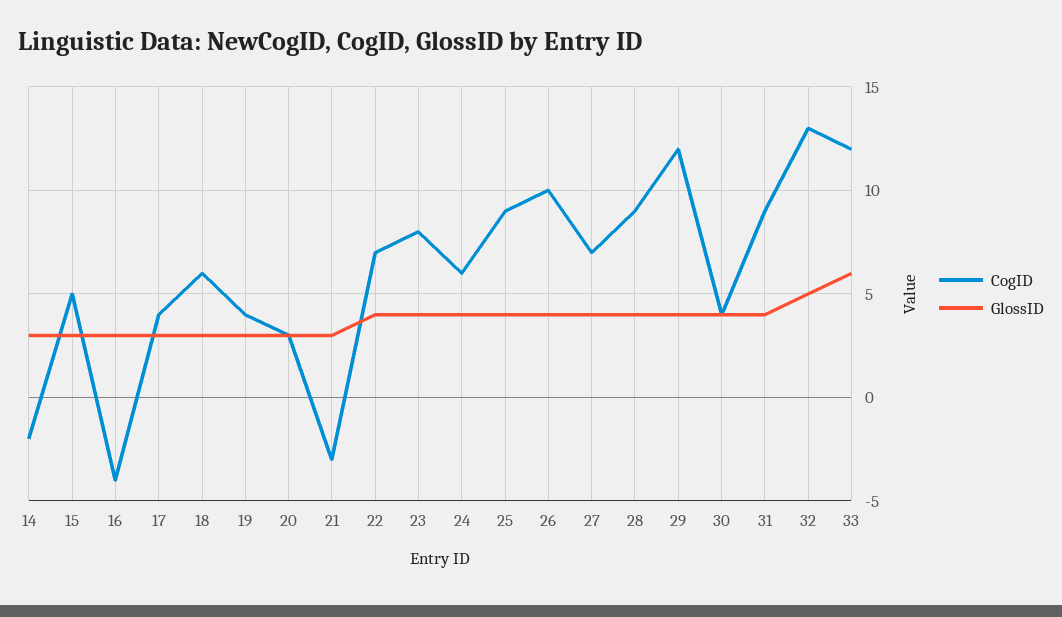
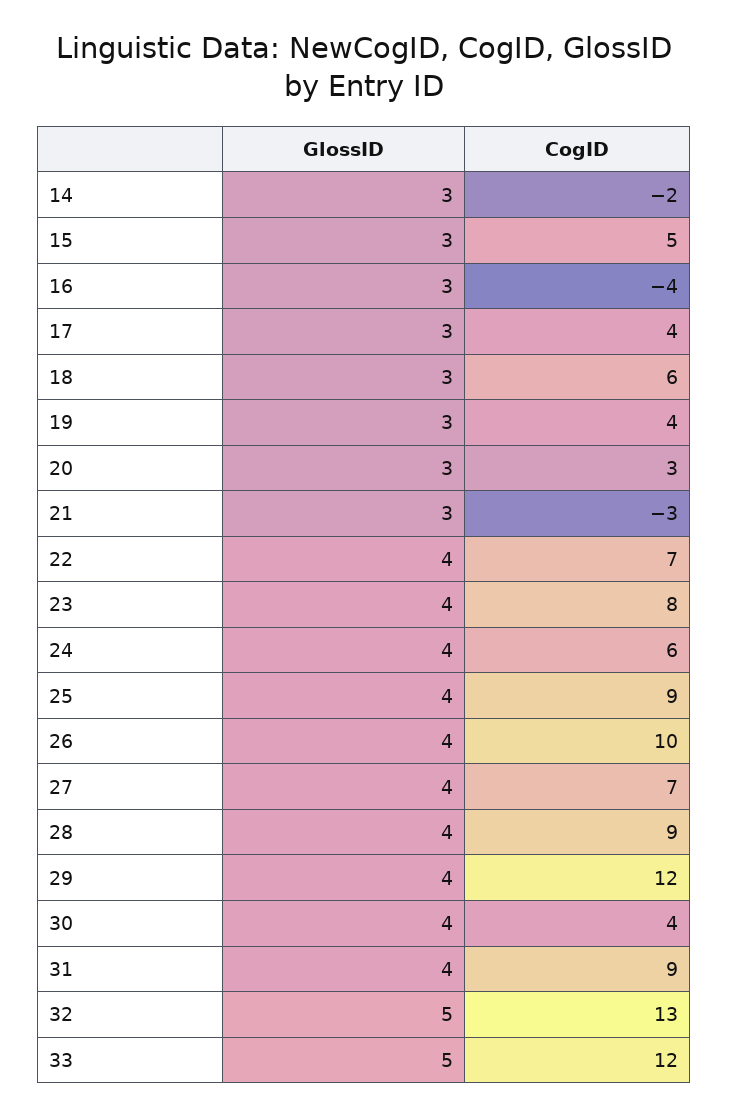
  {
    "CogID": {
      "14": -2,
      "15": 5,
      "16": -4,
      "17": 4,
      "18": 6,
      "19": 4,
      "20": 3,
      "21": -3,
      "22": 7,
      "23": 8,
      "24": 6,
      "25": 9,
      "26": 10,
      "27": 7,
      "28": 9,
      "29": 12,
      "30": 4,
      "31": 9,
      "32": 13,
      "33": 12
    },
    "GlossID": {
      "14": 3,
      "15": 3,
      "16": 3,
      "17": 3,
      "18": 3,
      "19": 3,
      "20": 3,
      "21": 3,
      "22": 4,
      "23": 4,
      "24": 4,
      "25": 4,
      "26": 4,
      "27": 4,
      "28": 4,
      "29": 4,
      "30": 4,
      "31": 4,
      "32": 5,
-     "33": 6
+     "33": 5
    }
  }

